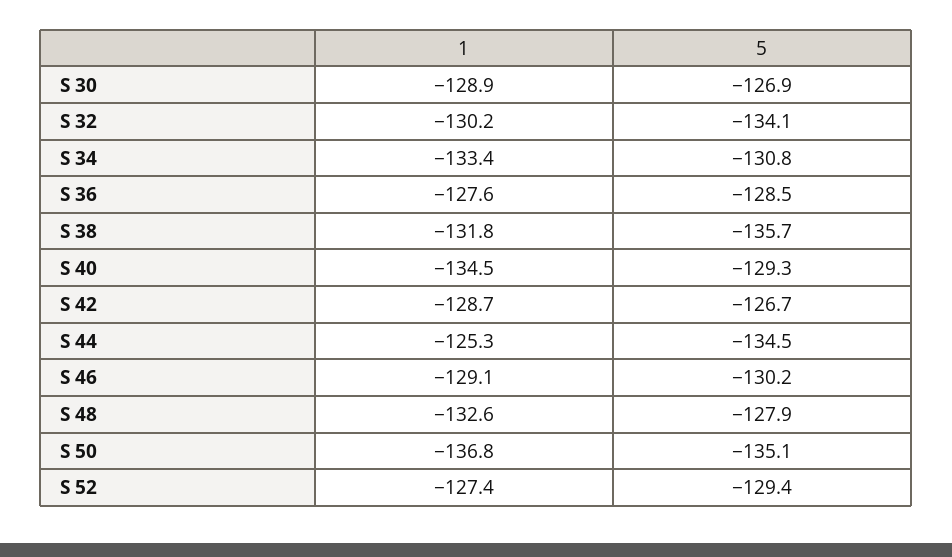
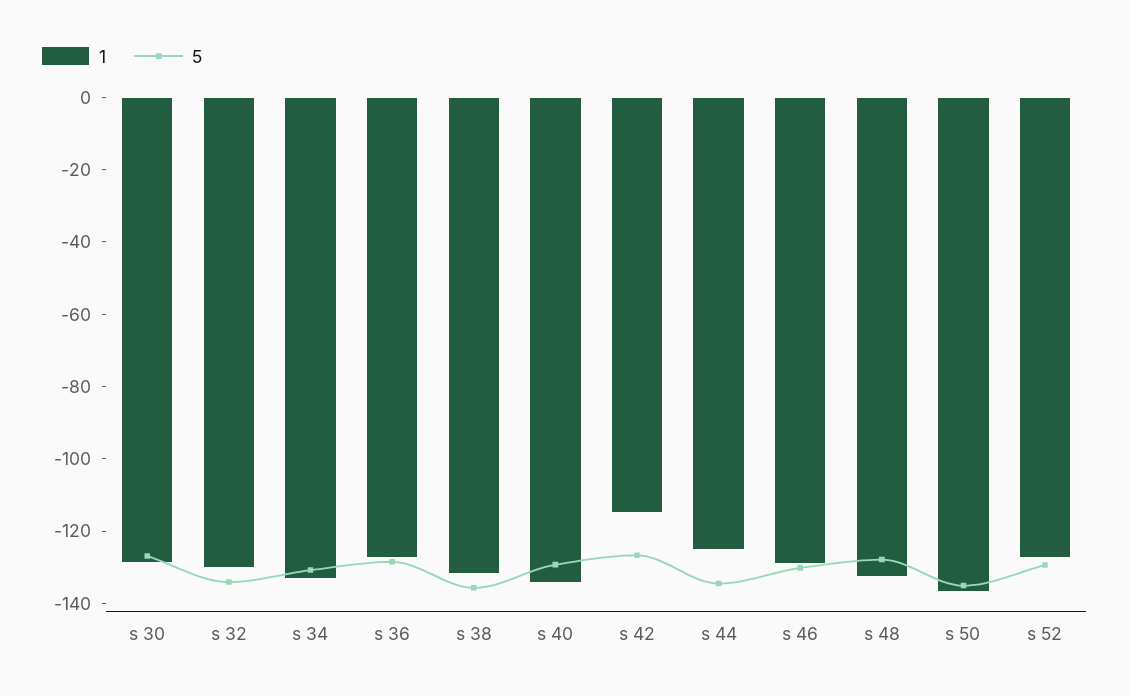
  {
    "1": {
      "S 30": -128.9,
      "S 32": -130.2,
      "S 34": -133.4,
      "S 36": -127.6,
      "S 38": -131.8,
      "S 40": -134.5,
-     "S 42": -128.7,
+     "S 42": -115,
      "S 44": -125.3,
      "S 46": -129.1,
      "S 48": -132.6,
      "S 50": -136.8,
      "S 52": -127.4
    },
    "5": {
      "S 30": -126.9,
      "S 32": -134.1,
      "S 34": -130.8,
      "S 36": -128.5,
      "S 38": -135.7,
      "S 40": -129.3,
      "S 42": -126.7,
      "S 44": -134.5,
      "S 46": -130.2,
      "S 48": -127.9,
      "S 50": -135.1,
      "S 52": -129.4
    }
  }

